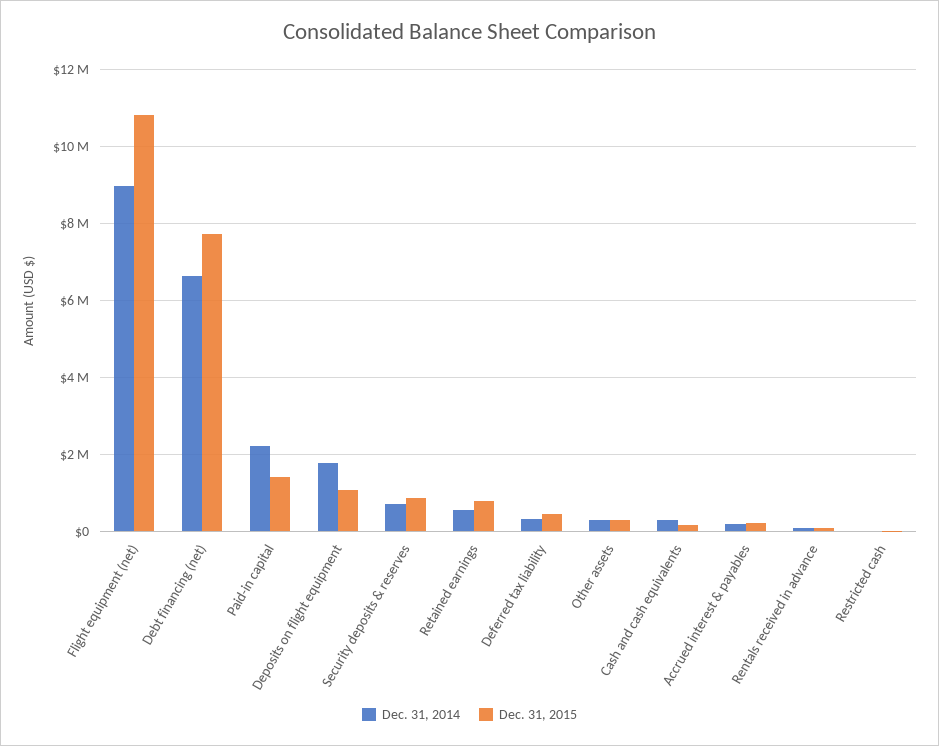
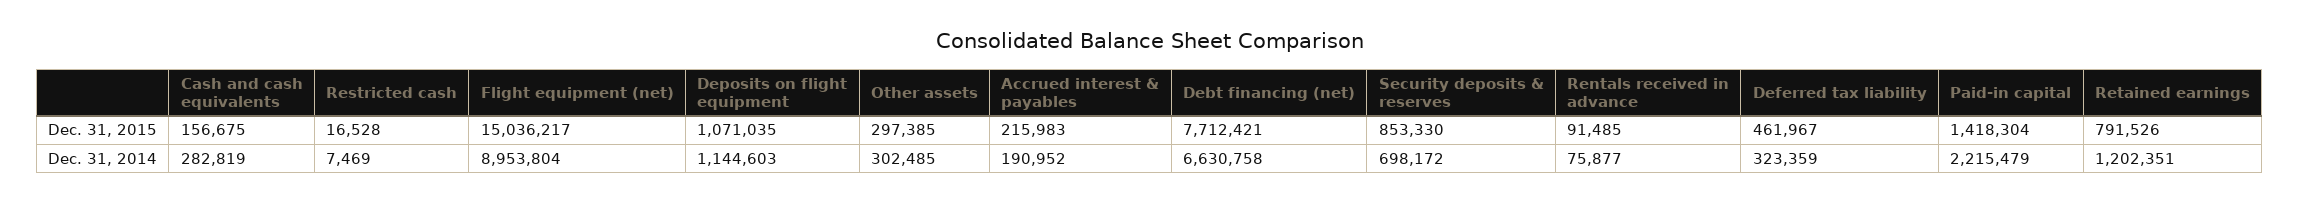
  {
    "Dec. 31, 2014": {
      "Flight equipment (net)": 8953804,
      "Debt financing (net)": 6630758,
      "Paid-in capital": 2215479,
-     "Deposits on flight equipment": 1800000,
+     "Deposits on flight equipment": 1144603,
      "Security deposits & reserves": 698172,
-     "Retained earnings": 600000,
+     "Retained earnings": 1202351,
      "Deferred tax liability": 323359,
      "Other assets": 302485,
      "Cash and cash equivalents": 282819,
      "Accrued interest & payables": 190952,
      "Rentals received in advance": 75877,
      "Restricted cash": 7469
    },
    "Dec. 31, 2015": {
-     "Flight equipment (net)": 10800000,
+     "Flight equipment (net)": 15036217,
      "Debt financing (net)": 7712421,
      "Paid-in capital": 1418304,
      "Deposits on flight equipment": 1071035,
      "Security deposits & reserves": 853330,
      "Retained earnings": 791526,
      "Deferred tax liability": 461967,
      "Other assets": 297385,
      "Cash and cash equivalents": 156675,
      "Accrued interest & payables": 215983,
      "Rentals received in advance": 91485,
      "Restricted cash": 16528
    }
  }

